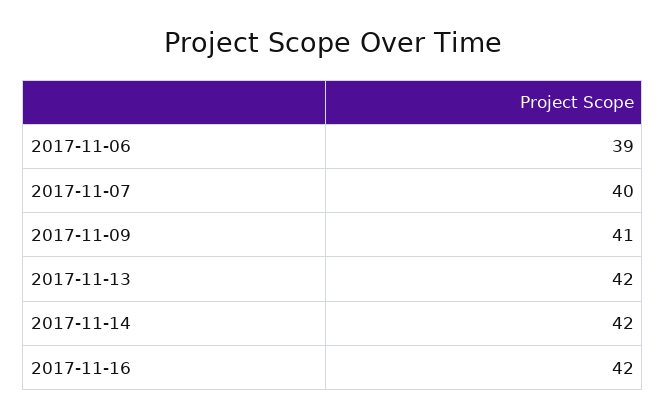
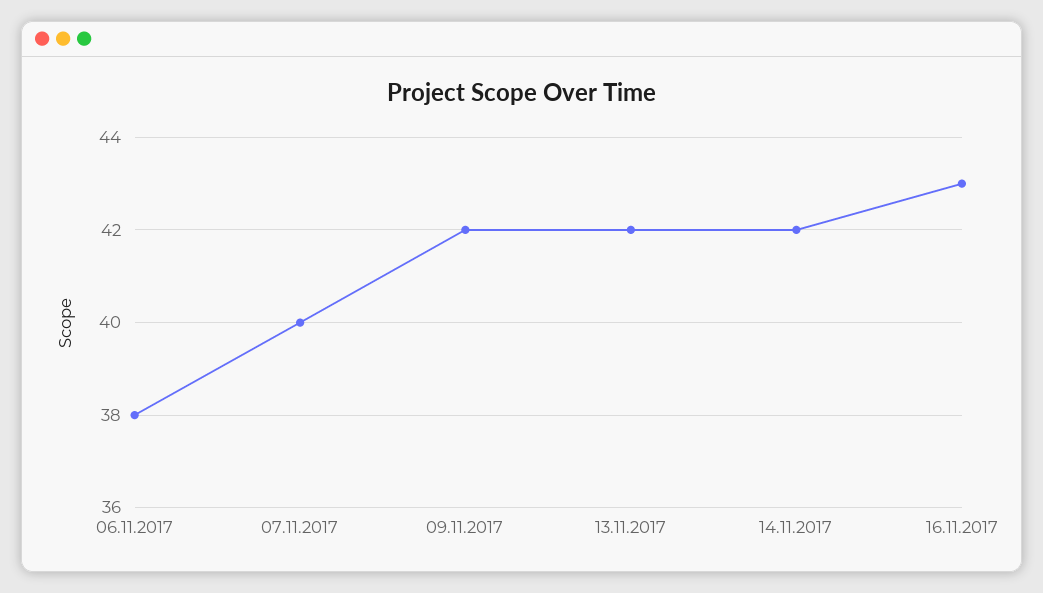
  {
-   "2017-11-06": 39,
+   "2017-11-06": 38,
    "2017-11-07": 40,
-   "2017-11-09": 41,
+   "2017-11-09": 42,
    "2017-11-13": 42,
    "2017-11-14": 42,
-   "2017-11-16": 42
+   "2017-11-16": 43
  }

